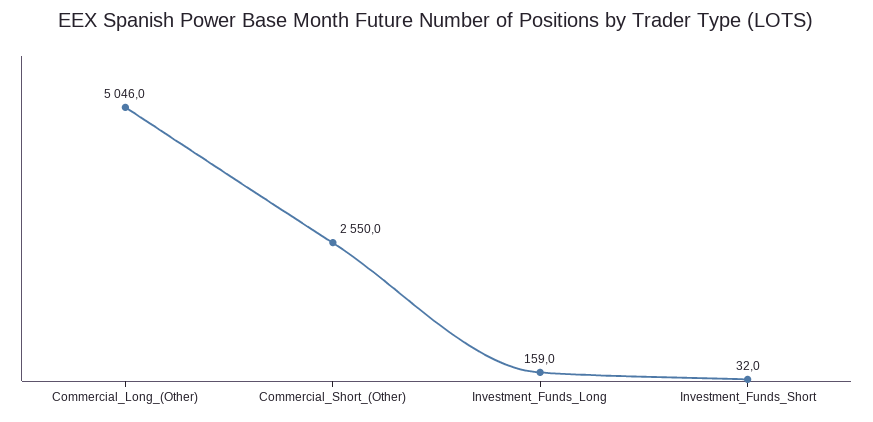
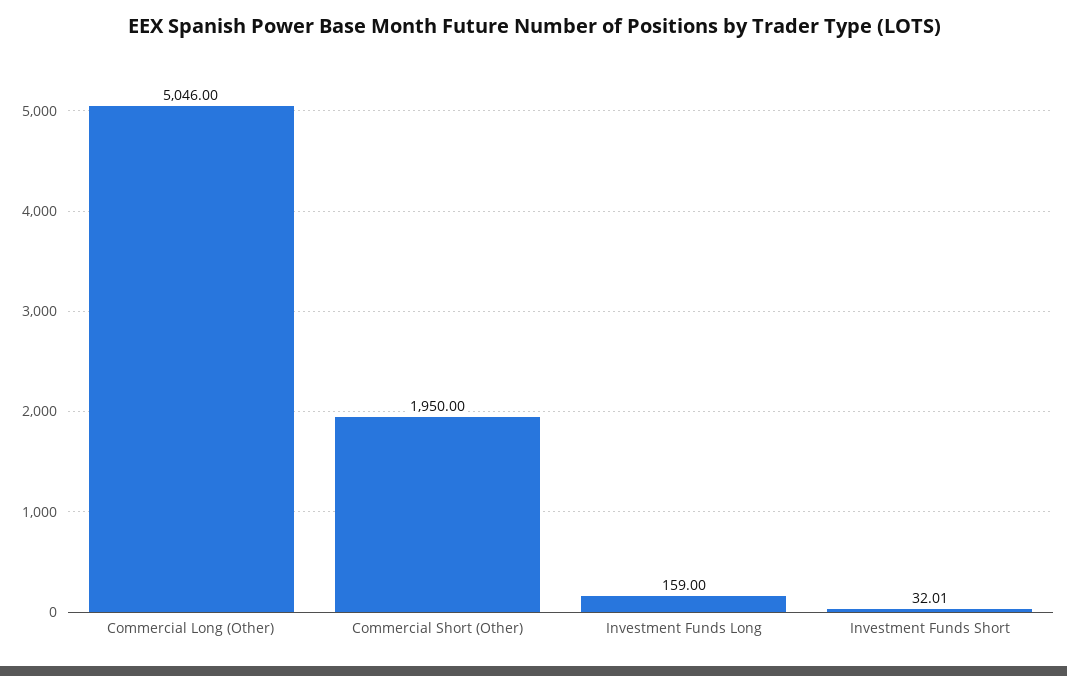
  {
    "Commercial_Long_(Other)": 5046,
-   "Commercial_Short_(Other)": 2550,
+   "Commercial_Short_(Other)": 1950,
    "Investment_Funds_Long": 159,
    "Investment_Funds_Short": 32.01
  }

